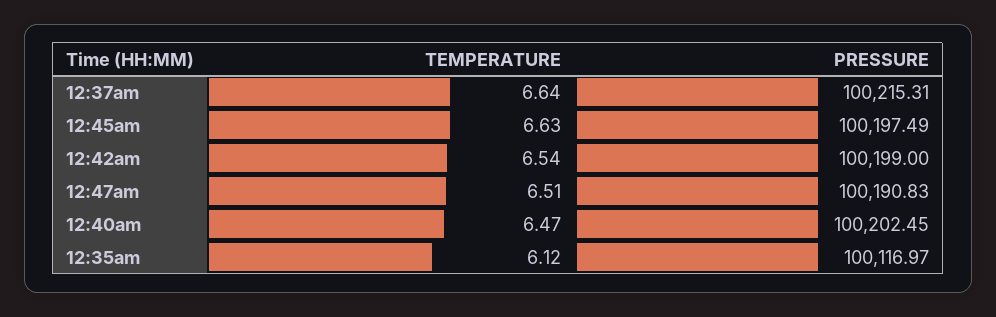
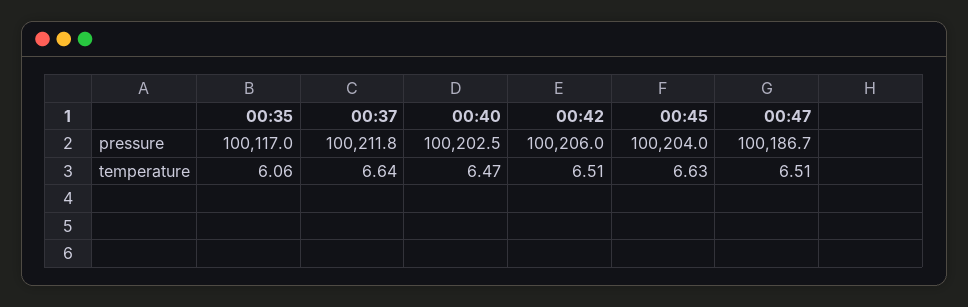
  {
    "TEMPERATURE": {
      "12:37am": 6.64,
      "12:45am": 6.63,
-     "12:42am": 6.54,
+     "12:42am": 6.51,
      "12:47am": 6.51,
      "12:40am": 6.47,
-     "12:35am": 6.12
+     "12:35am": 6.06
    },
    "PRESSURE": {
-     "12:37am": 100215.31,
+     "12:37am": 100211.8,
-     "12:45am": 100197.49,
+     "12:45am": 100204,
-     "12:42am": 100199,
+     "12:42am": 100206,
-     "12:47am": 100190.83,
+     "12:47am": 100186.7,
      "12:40am": 100202.45,
      "12:35am": 100116.97
    }
  }

